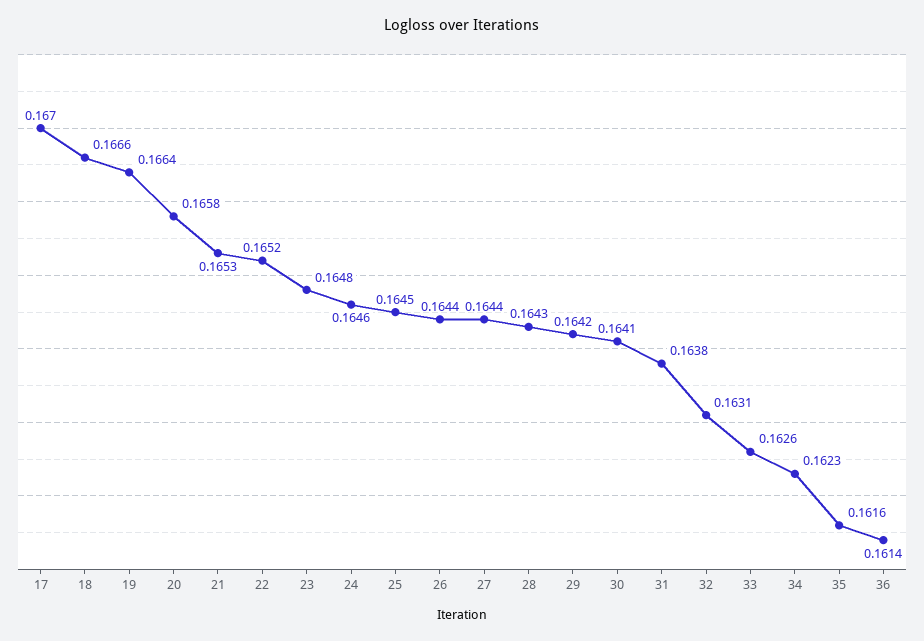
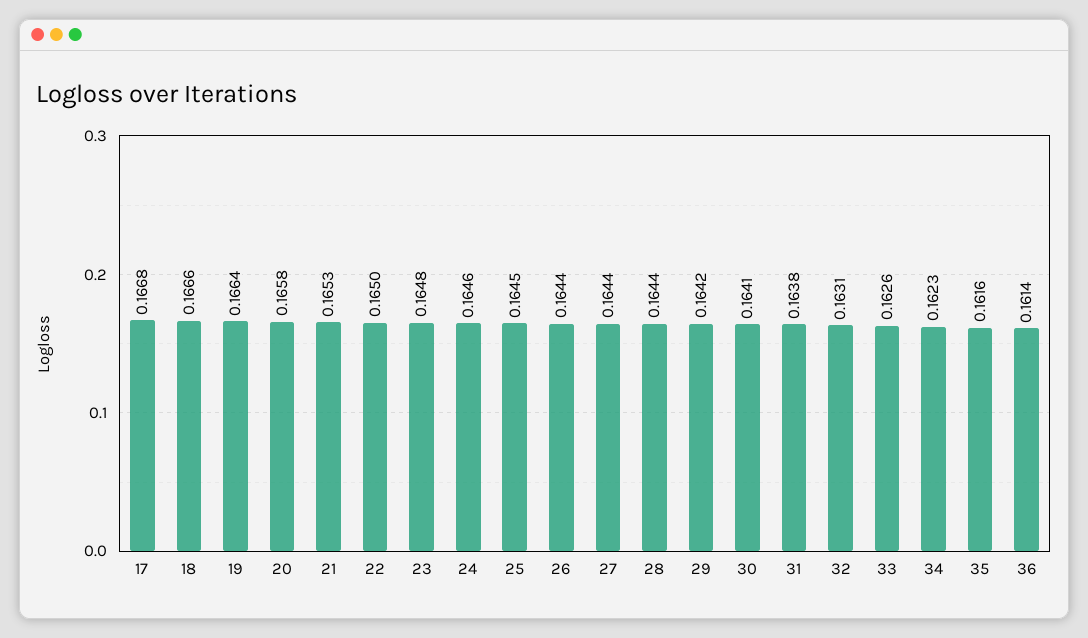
  {
-   "17": 0.167,
+   "17": 0.1668,
    "18": 0.1666,
    "19": 0.1664,
    "20": 0.1658,
    "21": 0.1653,
-   "22": 0.1652,
+   "22": 0.165,
    "23": 0.1648,
    "24": 0.1646,
    "25": 0.1645,
    "26": 0.1644,
    "27": 0.1644,
-   "28": 0.1643,
+   "28": 0.1644,
    "29": 0.1642,
    "30": 0.1641,
    "31": 0.1638,
    "32": 0.1631,
    "33": 0.1626,
    "34": 0.1623,
    "35": 0.1616,
    "36": 0.1614
  }

